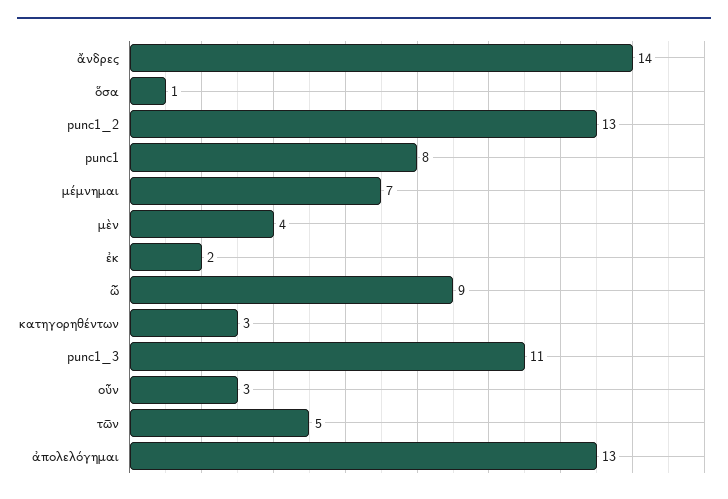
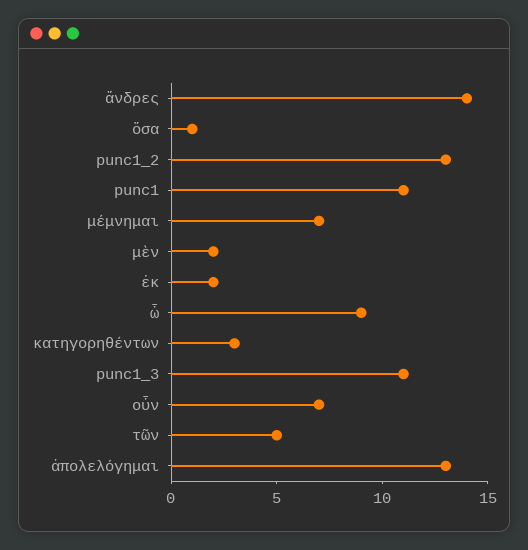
  {
    "ἄνδρες": 14,
    "ὅσα": 1,
    "punc1_2": 13,
-   "punc1": 8,
+   "punc1": 11,
    "μέμνημαι": 7,
-   "μὲν": 4,
+   "μὲν": 2,
    "ἐκ": 2,
    "ὦ": 9,
    "κατηγορηθέντων": 3,
    "punc1_3": 11,
-   "οὖν": 3,
+   "οὖν": 7,
    "τῶν": 5,
    "ἀπολελόγημαι": 13
  }

